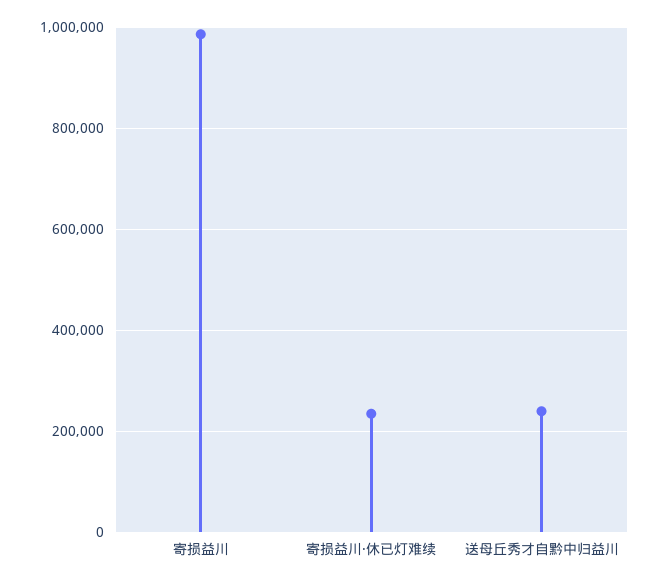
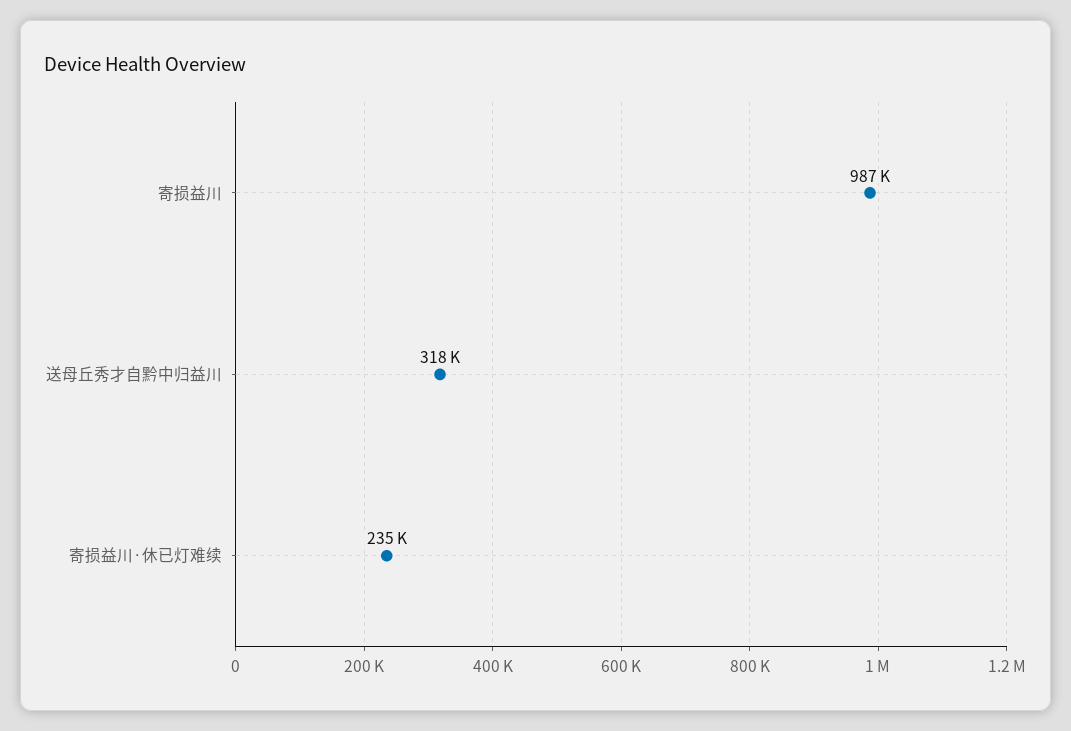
  {
    "寄损益川": 987000,
    "寄损益川·休已灯难续": 235000,
-   "送母丘秀才自黔中归益川": 240000
+   "送母丘秀才自黔中归益川": 318000
  }

